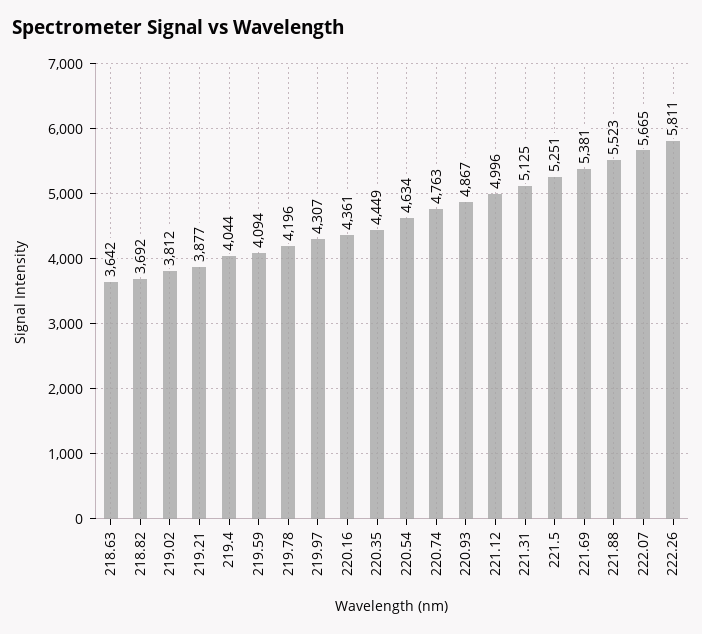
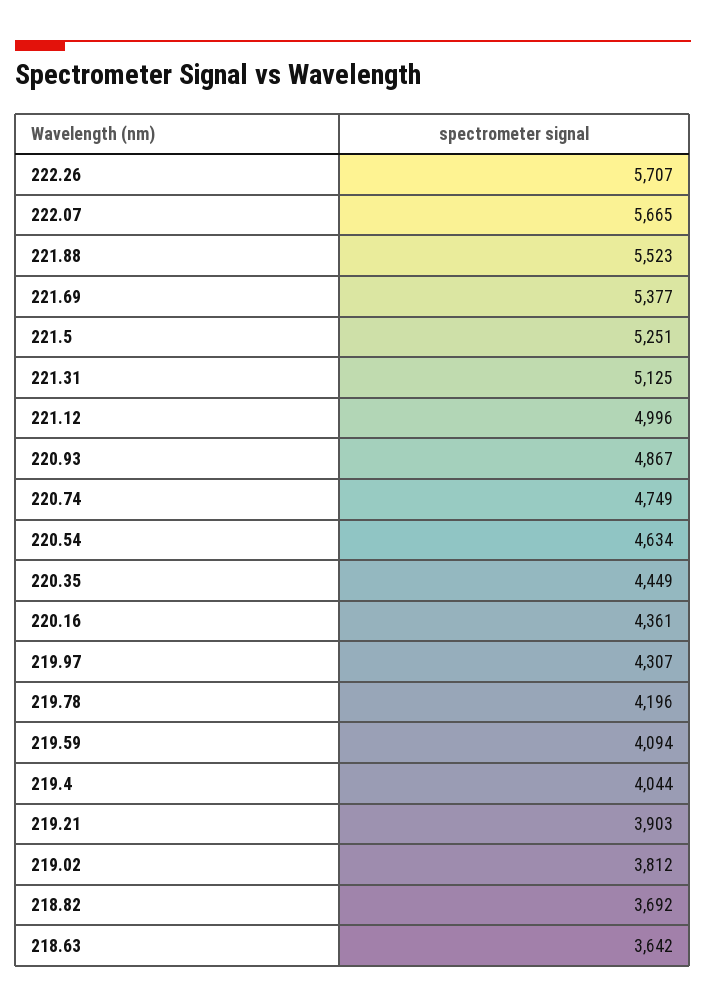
  {
    "218.63": 3642,
    "218.82": 3692,
    "219.02": 3812,
-   "219.21": 3877,
+   "219.21": 3903,
    "219.4": 4044,
    "219.59": 4094,
    "219.78": 4196,
    "219.97": 4307,
    "220.16": 4361,
    "220.35": 4449,
    "220.54": 4634,
-   "220.74": 4763,
+   "220.74": 4749,
    "220.93": 4867,
    "221.12": 4996,
    "221.31": 5125,
    "221.5": 5251,
-   "221.69": 5381,
+   "221.69": 5377,
    "221.88": 5523,
    "222.07": 5665,
-   "222.26": 5811
+   "222.26": 5707
  }

